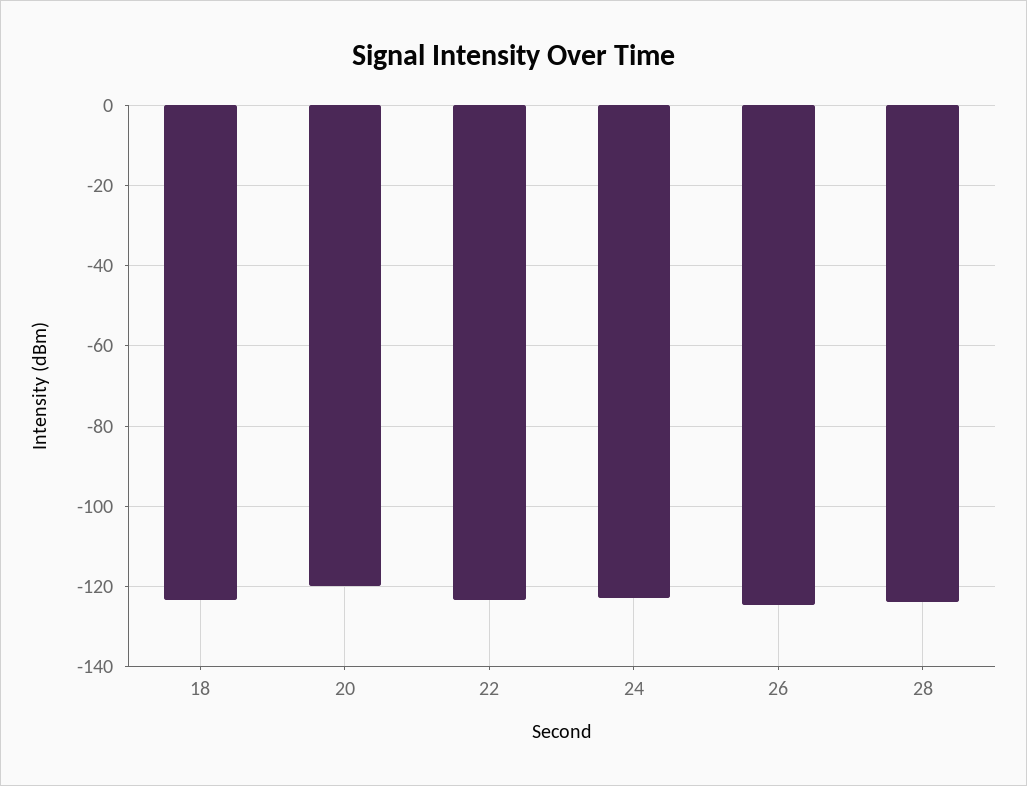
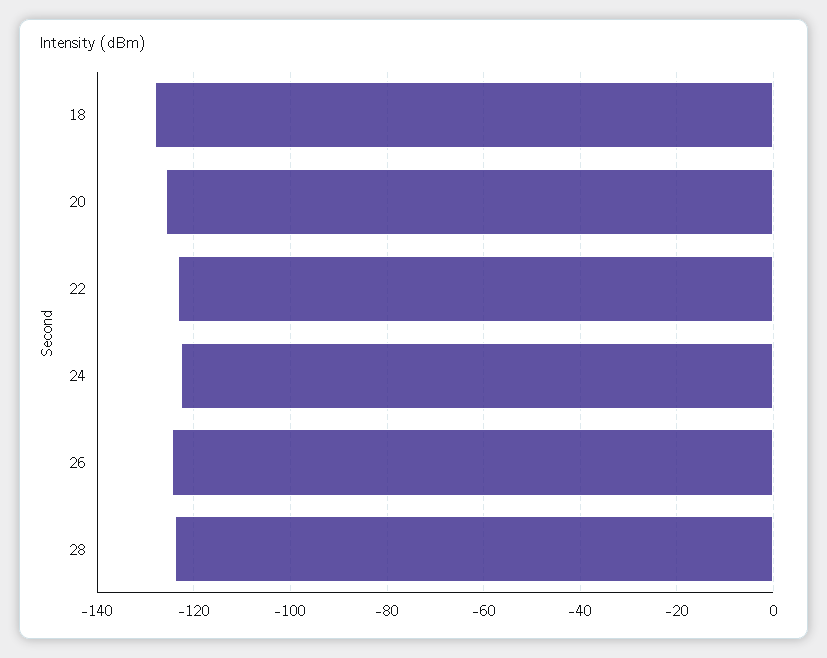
  {
-   "18": -124,
+   "18": -128,
-   "20": -120,
+   "20": -126,
    "22": -124,
    "24": -122,
    "26": -124,
    "28": -124
  }

